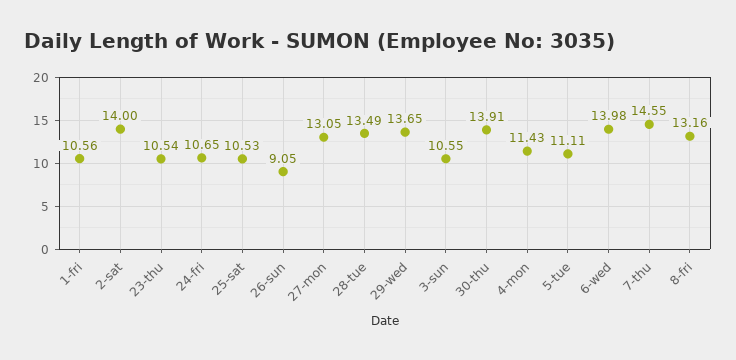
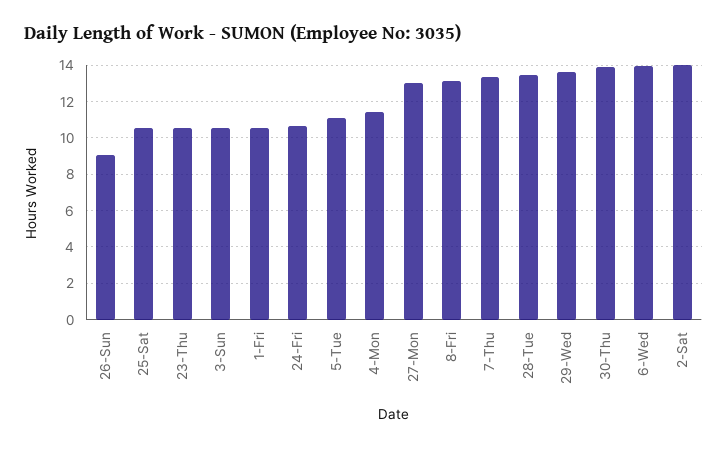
  {
    "1-fri": 10.56,
    "2-sat": 14,
    "23-thu": 10.54,
    "24-fri": 10.65,
    "25-sat": 10.53,
    "26-sun": 9.05,
    "27-mon": 13.05,
    "28-tue": 13.49,
    "29-wed": 13.65,
    "3-sun": 10.55,
    "30-thu": 13.91,
    "4-mon": 11.43,
    "5-tue": 11.11,
    "6-wed": 13.98,
-   "7-thu": 14.55,
+   "7-thu": 13.5,
    "8-fri": 13.16
  }

